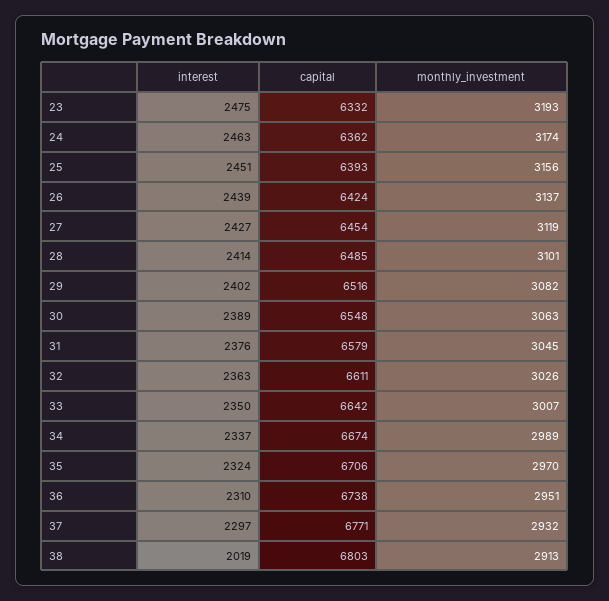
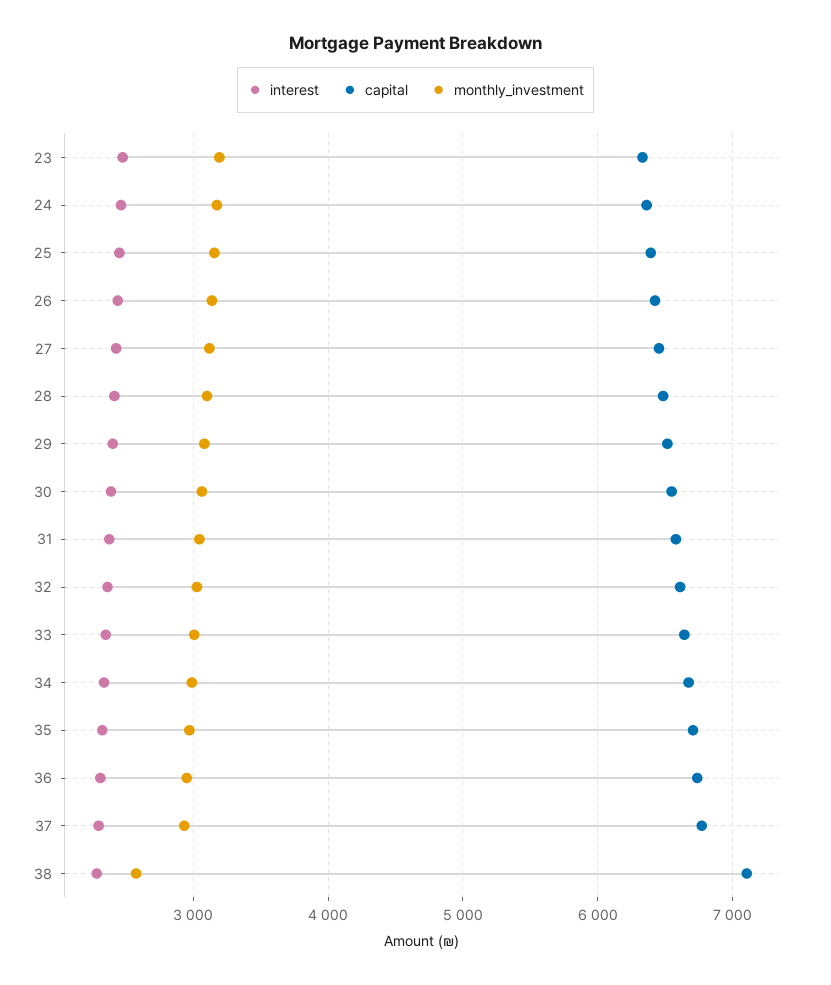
  {
    "interest": {
      "23": 2475,
      "24": 2463,
      "25": 2451,
      "26": 2439,
      "27": 2427,
      "28": 2414,
      "29": 2402,
      "30": 2389,
      "31": 2376,
      "32": 2363,
      "33": 2350,
      "34": 2337,
      "35": 2324,
      "36": 2310,
      "37": 2297,
-     "38": 2019
+     "38": 2300
    },
    "capital": {
      "23": 6332,
      "24": 6362,
      "25": 6393,
      "26": 6424,
      "27": 6454,
      "28": 6485,
      "29": 6516,
      "30": 6548,
      "31": 6579,
      "32": 6611,
      "33": 6642,
      "34": 6674,
      "35": 6706,
      "36": 6738,
      "37": 6771,
-     "38": 6803
+     "38": 7100
    },
    "monthly_investment": {
      "23": 3193,
      "24": 3174,
      "25": 3156,
      "26": 3137,
      "27": 3119,
      "28": 3101,
      "29": 3082,
      "30": 3063,
      "31": 3045,
      "32": 3026,
      "33": 3007,
      "34": 2989,
      "35": 2970,
      "36": 2951,
      "37": 2932,
-     "38": 2913
+     "38": 2600
    }
  }

